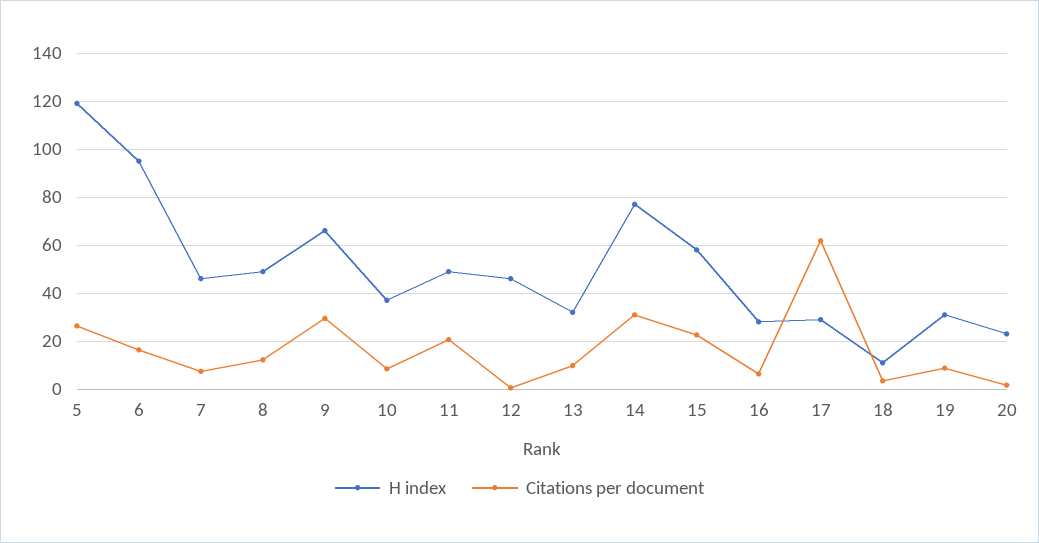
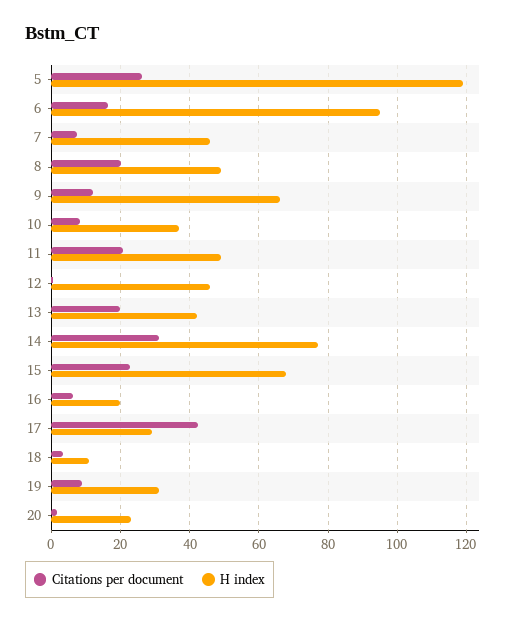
  {
    "H index": {
      "5": 120,
      "6": 96,
      "7": 46,
      "8": 50,
      "9": 66,
      "10": 38,
      "11": 50,
      "12": 46,
-     "13": 32.5,
+     "13": 42,
      "14": 78,
-     "15": 57.5,
+     "15": 68,
-     "16": 27.5,
+     "16": 20,
      "17": 30,
      "18": 12,
      "19": 32,
      "20": 24
    },
    "Citations per document": {
      "5": 26,
      "6": 16,
      "7": 8,
-     "8": 12.5,
+     "8": 20,
-     "9": 30,
+     "9": 12,
      "10": 8,
      "11": 20,
      "12": 0,
-     "13": 10,
+     "13": 20,
      "14": 32,
      "15": 22,
      "16": 6,
-     "17": 62.5,
+     "17": 42,
      "18": 4,
      "19": 8,
      "20": 2
    }
  }

